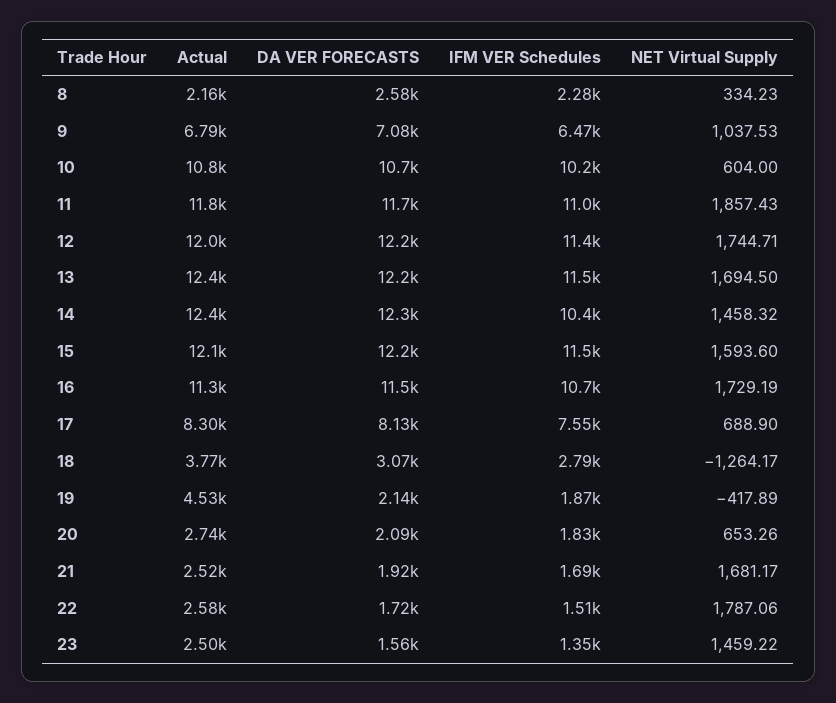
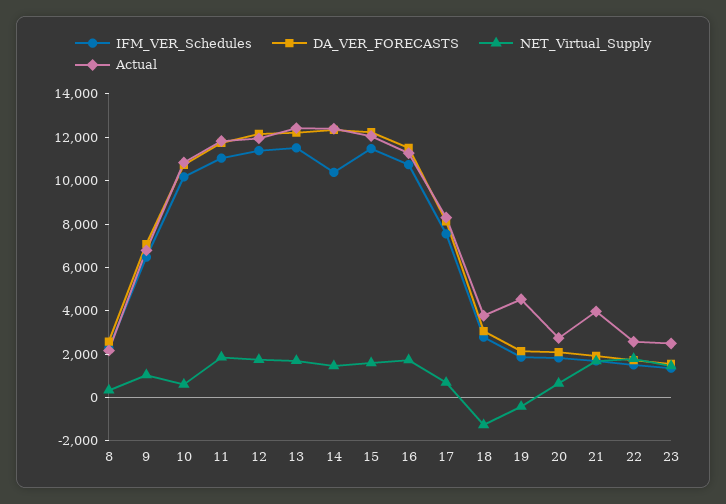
  {
    "Actual": {
      "8": 2160,
      "9": 6790,
      "10": 10800,
      "11": 11800,
      "12": 12000,
      "13": 12400,
      "14": 12400,
      "15": 12100,
      "16": 11300,
      "17": 8300,
      "18": 3770,
      "19": 4530,
      "20": 2740,
-     "21": 2520,
+     "21": 4000,
      "22": 2580,
      "23": 2500
    },
    "DA VER FORECASTS": {
      "8": 2580,
      "9": 7080,
      "10": 10700,
      "11": 11700,
      "12": 12200,
      "13": 12200,
      "14": 12300,
      "15": 12200,
      "16": 11500,
      "17": 8130,
      "18": 3070,
      "19": 2140,
      "20": 2090,
      "21": 1920,
      "22": 1720,
      "23": 1560
    },
    "IFM VER Schedules": {
      "8": 2280,
      "9": 6470,
      "10": 10200,
      "11": 11000,
      "12": 11400,
      "13": 11500,
      "14": 10400,
      "15": 11500,
      "16": 10700,
      "17": 7550,
      "18": 2790,
      "19": 1870,
      "20": 1830,
      "21": 1690,
      "22": 1510,
      "23": 1350
    },
    "NET Virtual Supply": {
      "8": 334.23,
      "9": 1037.53,
      "10": 604,
      "11": 1857.43,
      "12": 1744.71,
      "13": 1694.5,
      "14": 1458.32,
      "15": 1593.6,
      "16": 1729.19,
      "17": 688.9,
      "18": -1264.17,
      "19": -417.89,
      "20": 653.26,
      "21": 1681.17,
      "22": 1787.06,
      "23": 1459.22
    }
  }

